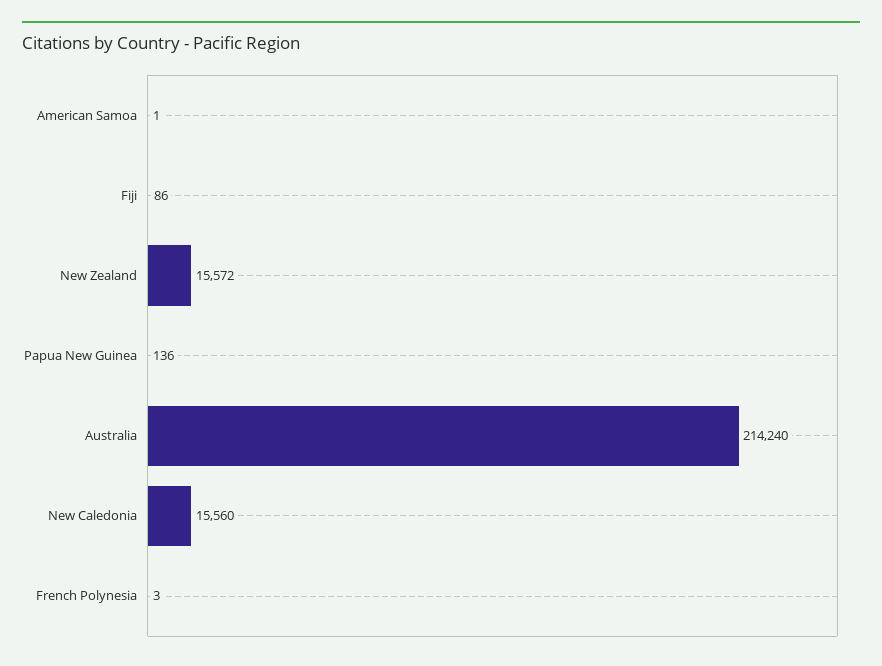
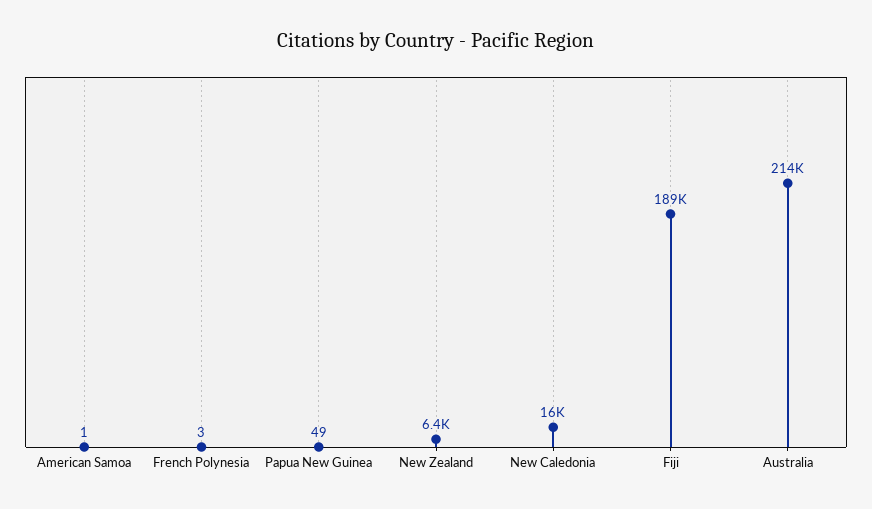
  {
    "American Samoa": 1,
-   "Fiji": 86,
+   "Fiji": 189000,
-   "New Zealand": 15572,
+   "New Zealand": 6400,
-   "Papua New Guinea": 136,
+   "Papua New Guinea": 49,
    "Australia": 214240,
    "New Caledonia": 15560,
    "French Polynesia": 3
  }

